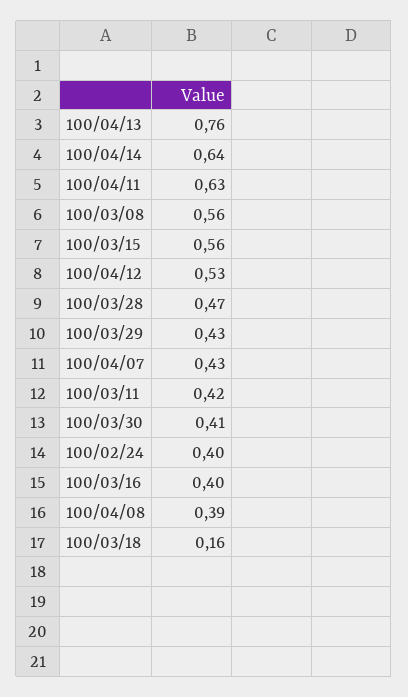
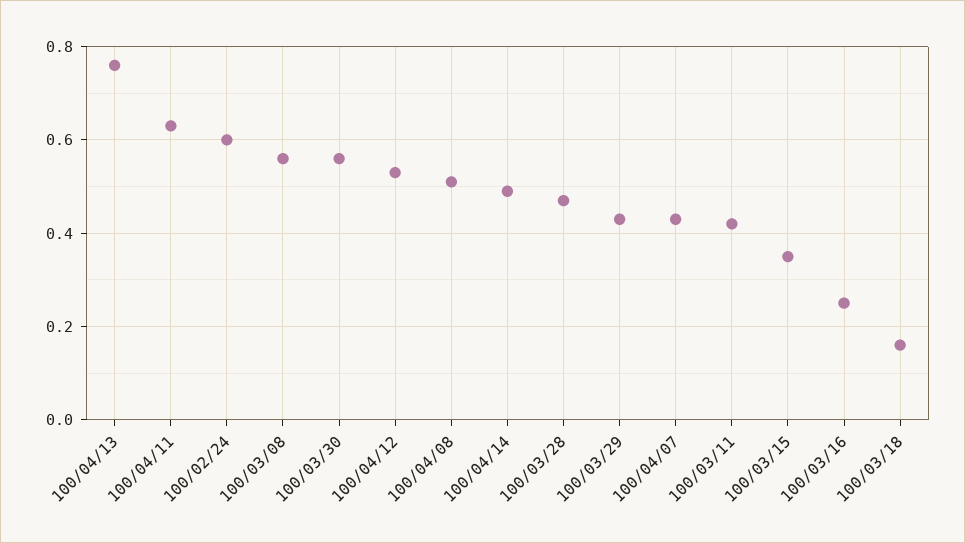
  {
    "100/04/13": 0.76,
-   "100/04/14": 0.64,
+   "100/04/14": 0.5,
    "100/04/11": 0.63,
    "100/03/08": 0.56,
-   "100/03/15": 0.56,
+   "100/03/15": 0.35,
    "100/04/12": 0.53,
    "100/03/28": 0.47,
    "100/03/29": 0.43,
    "100/04/07": 0.43,
    "100/03/11": 0.42,
-   "100/03/30": 0.41,
+   "100/03/30": 0.55,
-   "100/02/24": 0.4,
+   "100/02/24": 0.6,
-   "100/03/16": 0.4,
+   "100/03/16": 0.25,
-   "100/04/08": 0.39,
+   "100/04/08": 0.5,
    "100/03/18": 0.16
  }

